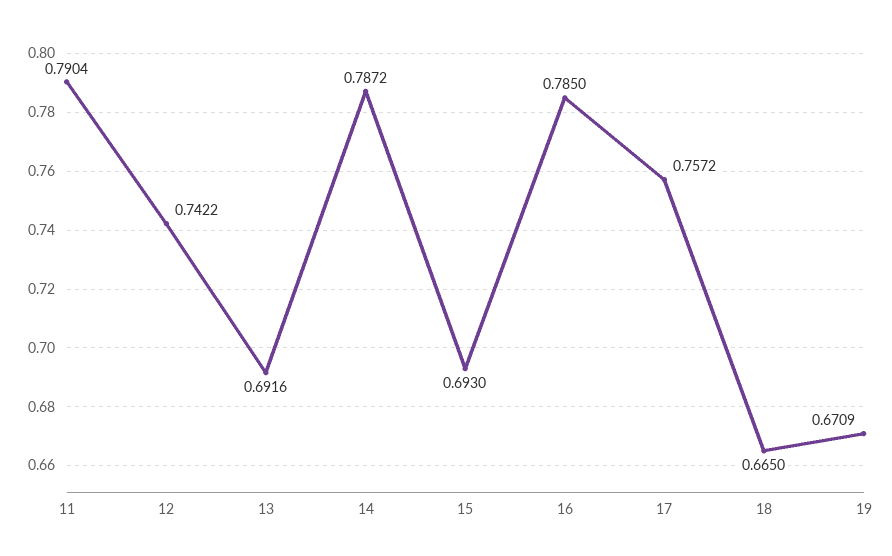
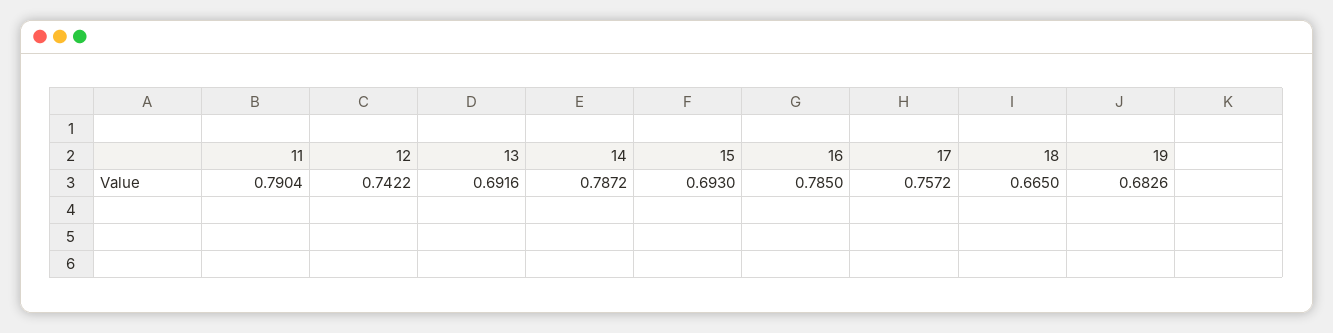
  {
    "11": 0.7904,
    "12": 0.7422,
    "13": 0.6916,
    "14": 0.7872,
    "15": 0.693,
    "16": 0.785,
    "17": 0.7572,
    "18": 0.665,
-   "19": 0.6709
+   "19": 0.6826
  }

